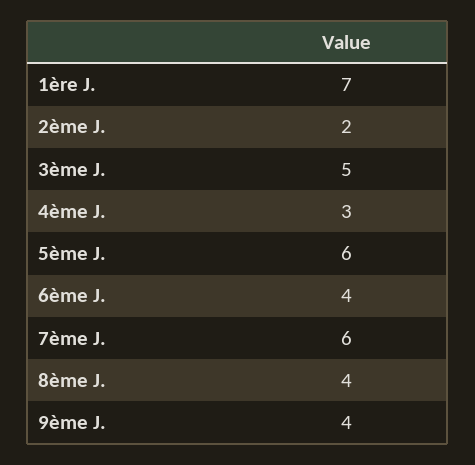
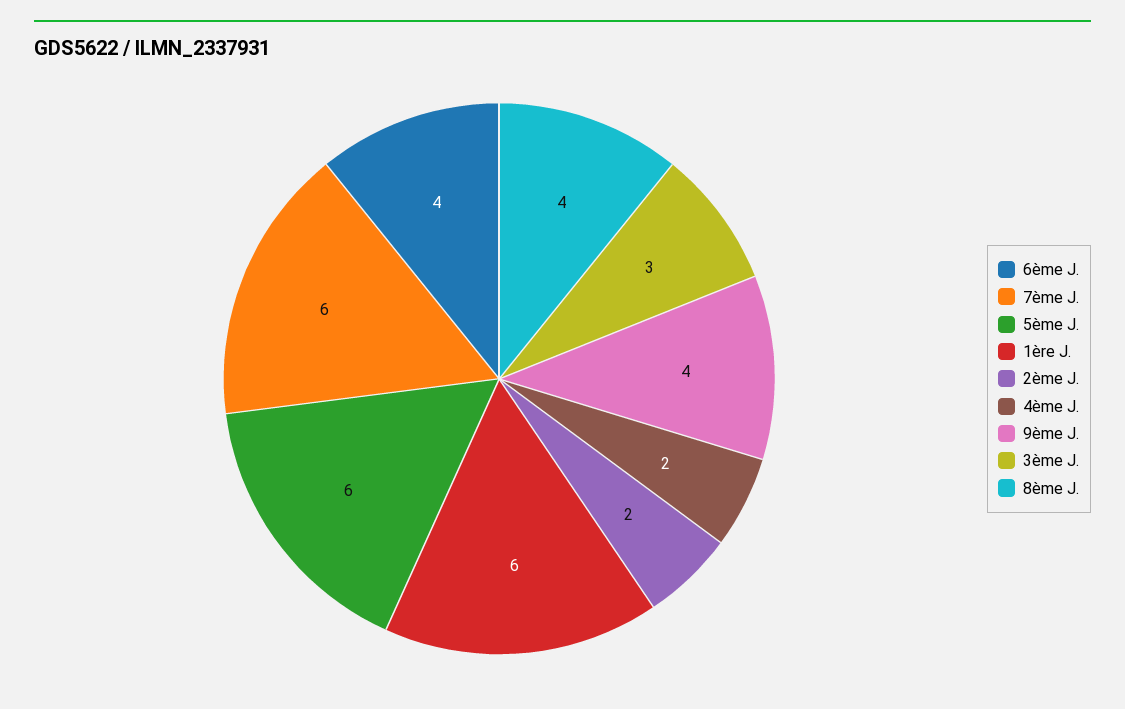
  {
-   "1ère J.": 7,
+   "1ère J.": 6,
    "2ème J.": 2,
-   "3ème J.": 5,
+   "3ème J.": 3,
-   "4ème J.": 3,
+   "4ème J.": 2,
    "5ème J.": 6,
    "6ème J.": 4,
    "7ème J.": 6,
    "8ème J.": 4,
    "9ème J.": 4
  }

